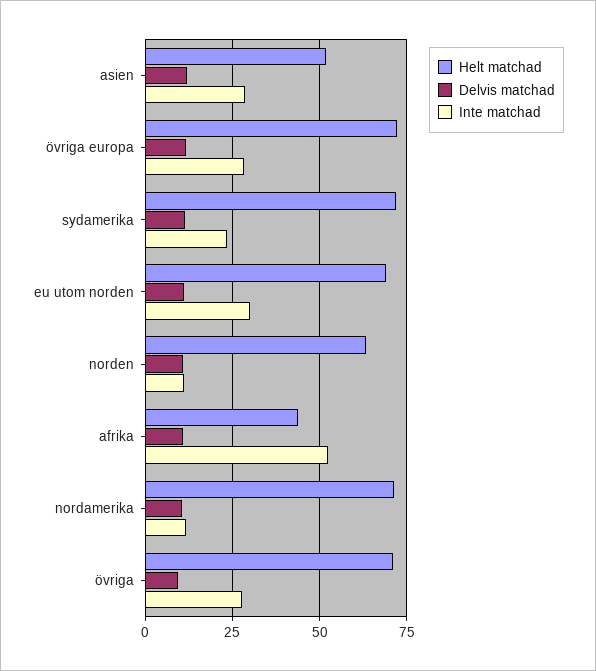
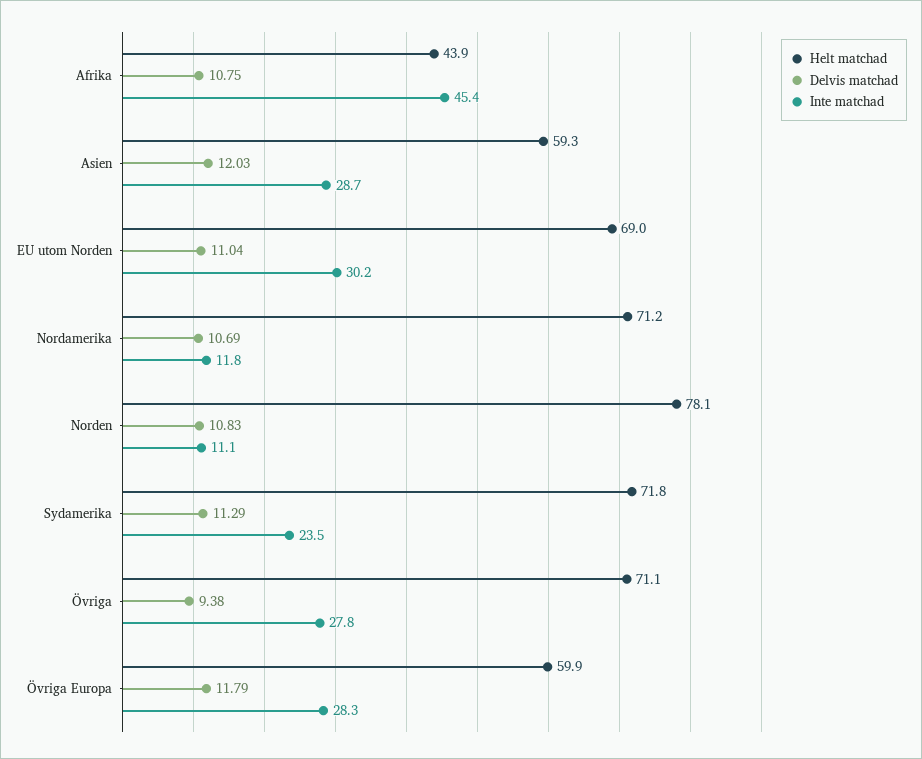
  {
    "Helt matchad": {
-     "asien": 52.5,
+     "asien": 59.3,
-     "övriga europa": 72.5,
+     "övriga europa": 59.9,
      "sydamerika": 71.8,
      "eu utom norden": 69,
-     "norden": 62.5,
+     "norden": 78.1,
      "afrika": 43.9,
      "nordamerika": 71.2,
      "övriga": 71.1
    },
    "Delvis matchad": {
      "asien": 12.03,
      "övriga europa": 11.79,
      "sydamerika": 11.29,
      "eu utom norden": 11.04,
      "norden": 10.83,
      "afrika": 10.75,
      "nordamerika": 10.69,
      "övriga": 9.38
    },
    "Inte matchad": {
      "asien": 28.7,
      "övriga europa": 28.3,
      "sydamerika": 23.5,
      "eu utom norden": 30.2,
      "norden": 11.1,
-     "afrika": 52.5,
+     "afrika": 45.4,
      "nordamerika": 11.8,
      "övriga": 27.8
    }
  }

